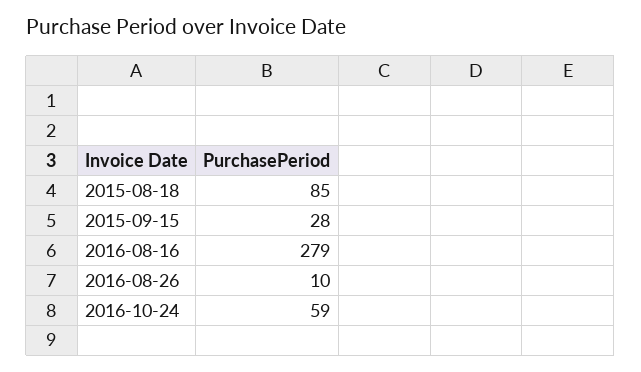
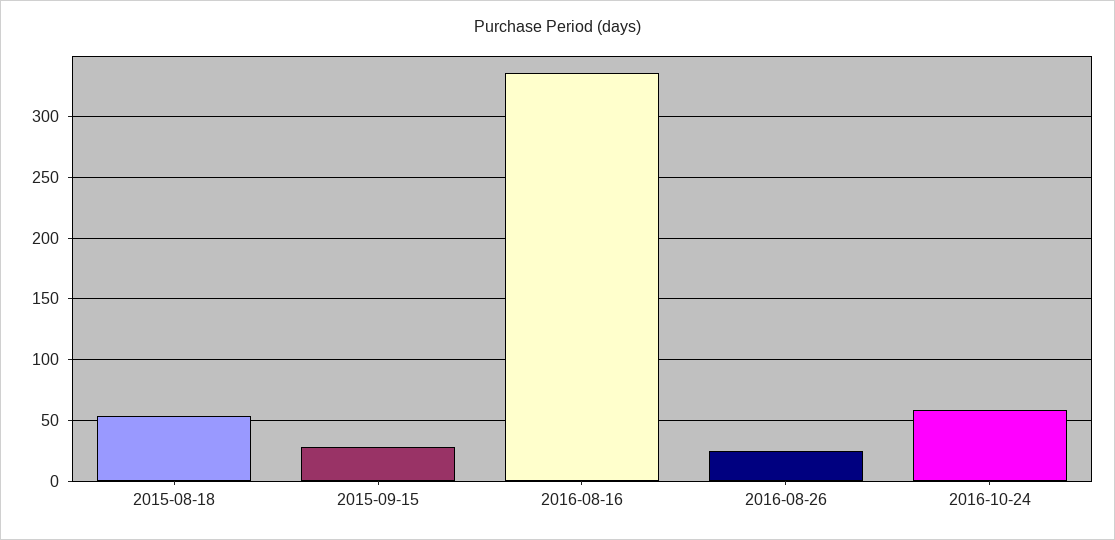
  {
-   "2015-08-18": 85,
+   "2015-08-18": 55,
    "2015-09-15": 28,
-   "2016-08-16": 279,
+   "2016-08-16": 335,
-   "2016-08-26": 10,
+   "2016-08-26": 25,
    "2016-10-24": 59
  }

